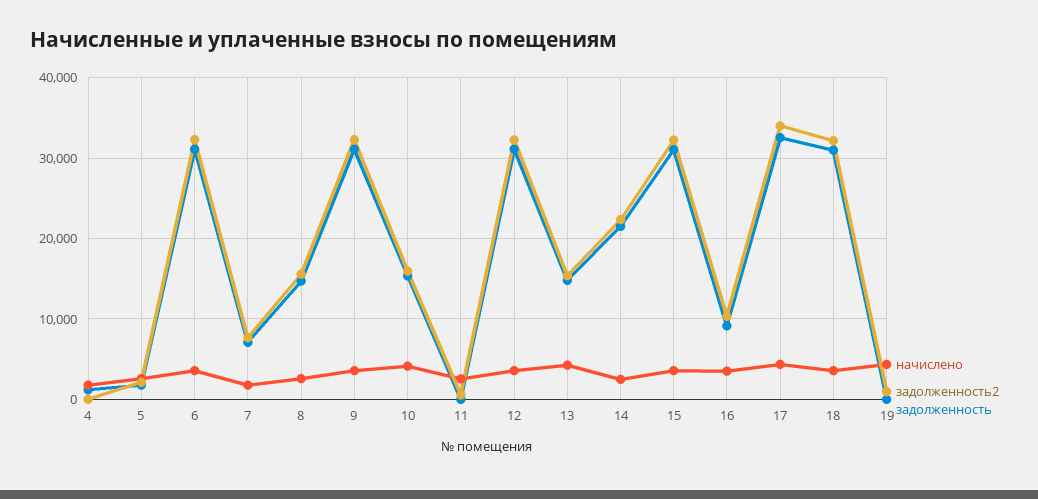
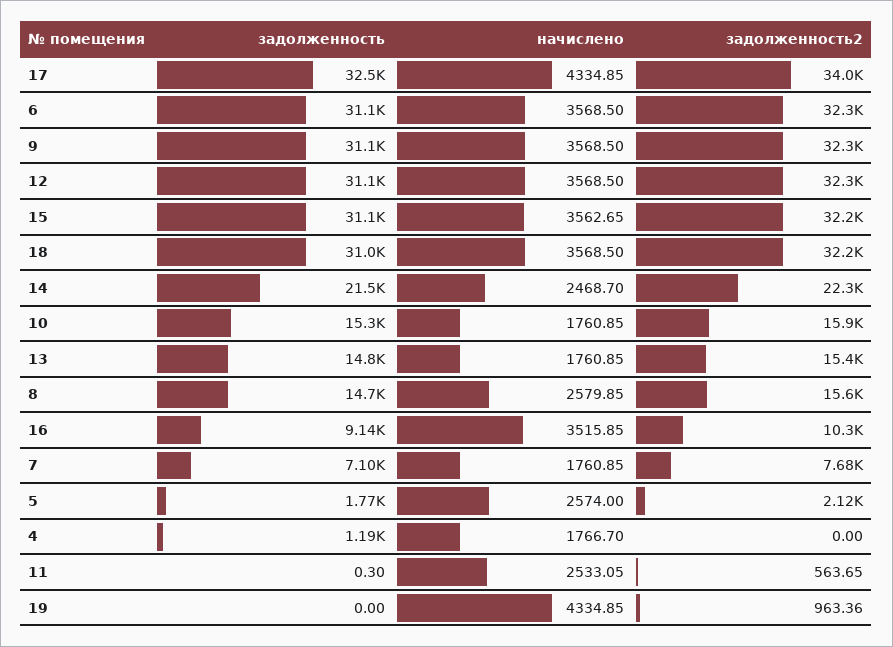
  {
    "начислено": {
      "4": 1766.7,
      "5": 2574,
      "6": 3568.5,
      "7": 1760.85,
      "8": 2579.85,
      "9": 3568.5,
-     "10": 4000,
+     "10": 1760.85,
      "11": 2533.05,
      "12": 3568.5,
-     "13": 4000,
+     "13": 1760.85,
      "14": 2468.7,
      "15": 3562.65,
      "16": 3515.85,
      "17": 4334.85,
      "18": 3568.5,
      "19": 4334.85
    },
    "задолженность2": {
      "4": 0,
      "5": 2120,
      "6": 32300,
      "7": 7680,
      "8": 15600,
      "9": 32300,
      "10": 15900,
      "11": 563.65,
      "12": 32300,
      "13": 15400,
      "14": 22300,
      "15": 32200,
      "16": 10300,
      "17": 34000,
      "18": 32200,
      "19": 963.36
    },
    "задолженность": {
      "4": 1190,
      "5": 1770,
      "6": 31100,
      "7": 7100,
      "8": 14700,
      "9": 31100,
      "10": 15300,
      "11": 0.3,
      "12": 31100,
      "13": 14800,
      "14": 21500,
      "15": 31100,
      "16": 9140,
      "17": 32500,
      "18": 31000,
      "19": 0
    }
  }

